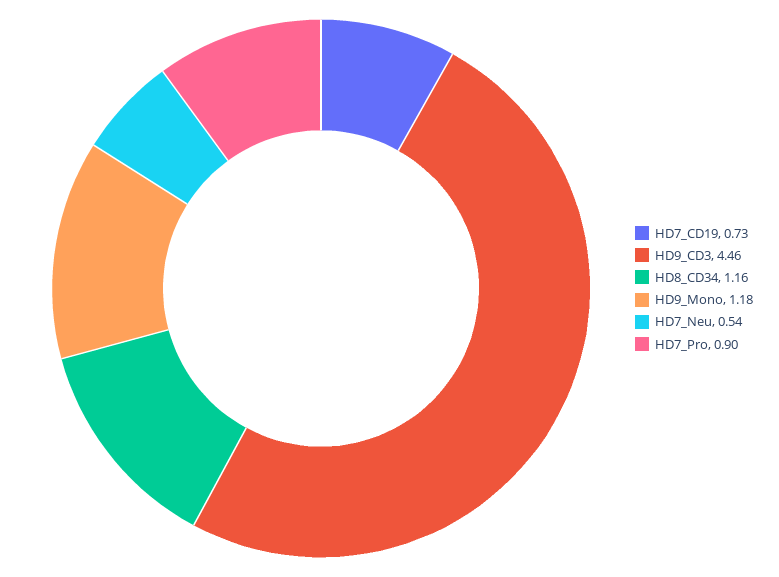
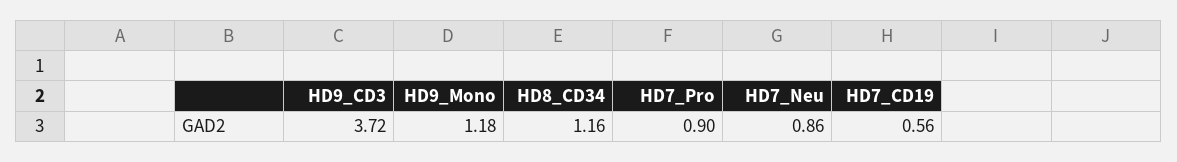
  {
-   "HD7_CD19": 0.73,
+   "HD7_CD19": 0.56,
-   "HD9_CD3": 4.46,
+   "HD9_CD3": 3.72,
    "HD8_CD34": 1.16,
    "HD9_Mono": 1.18,
-   "HD7_Neu": 0.54,
+   "HD7_Neu": 0.86,
    "HD7_Pro": 0.9
  }

